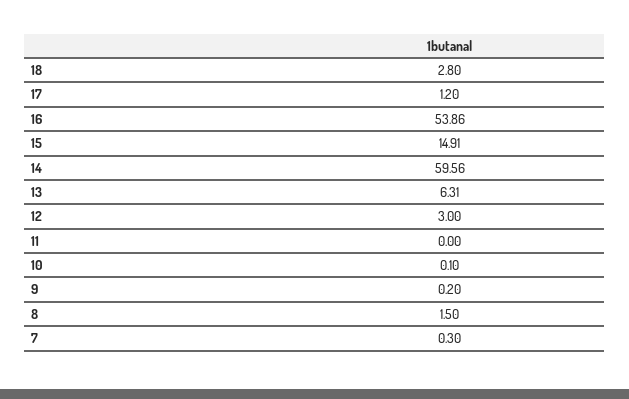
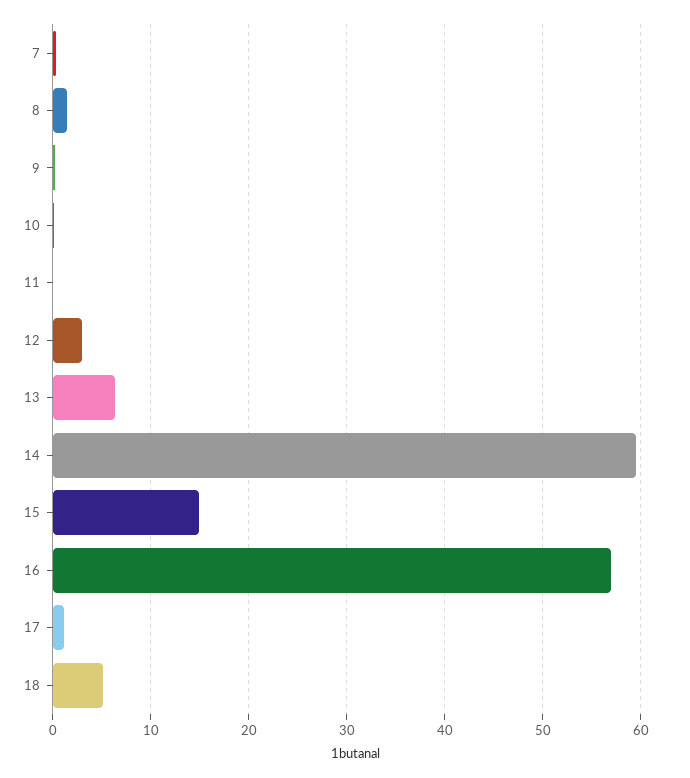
  {
-   "18": 2.8,
+   "18": 5,
    "17": 1.2,
-   "16": 53.86,
+   "16": 57,
    "15": 14.91,
    "14": 59.56,
    "13": 6.31,
    "12": 3,
    "11": 0,
    "10": 0.1,
    "9": 0.2,
    "8": 1.5,
    "7": 0.3
  }

